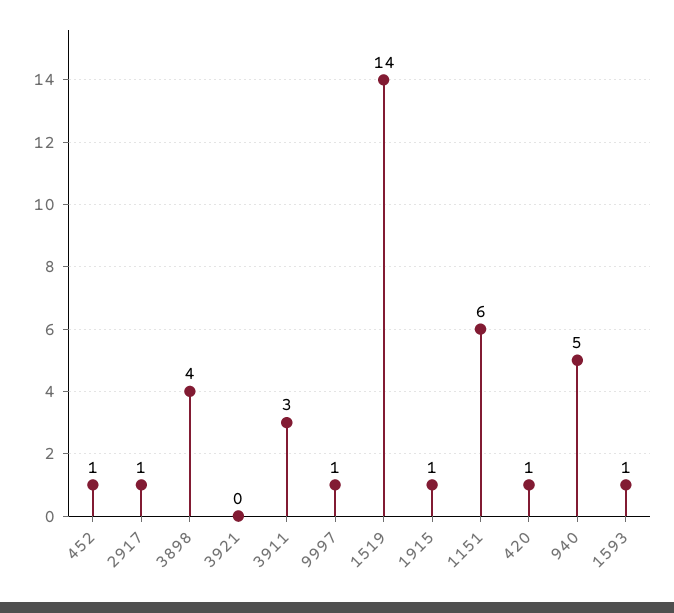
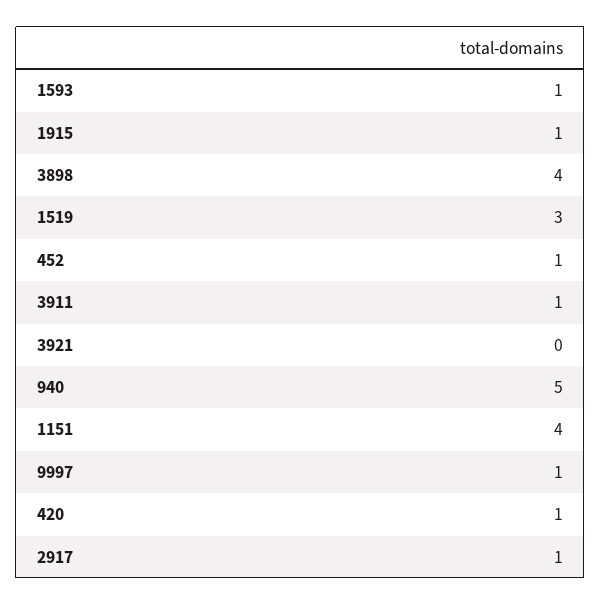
  {
    "452": 1,
    "2917": 1,
    "3898": 4,
    "3921": 0,
-   "3911": 3,
+   "3911": 1,
    "9997": 1,
-   "1519": 14,
+   "1519": 3,
    "1915": 1,
-   "1151": 6,
+   "1151": 4,
    "420": 1,
    "940": 5,
    "1593": 1
  }

